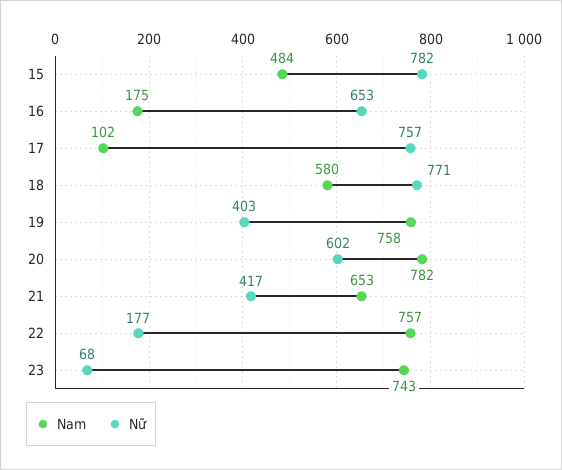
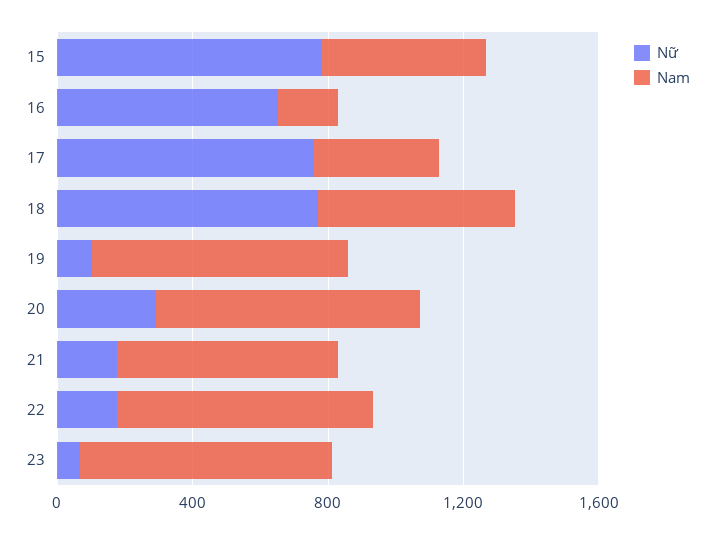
  {
    "Nam": {
      "15": 484,
      "16": 175,
-     "17": 102,
+     "17": 400,
      "18": 580,
      "19": 758,
      "20": 782,
      "21": 653,
      "22": 757,
      "23": 743
    },
    "Nữ": {
      "15": 782,
      "16": 653,
      "17": 757,
      "18": 771,
-     "19": 403,
+     "19": 100,
-     "20": 602,
+     "20": 300,
-     "21": 417,
+     "21": 200,
      "22": 177,
      "23": 68
    }
  }

